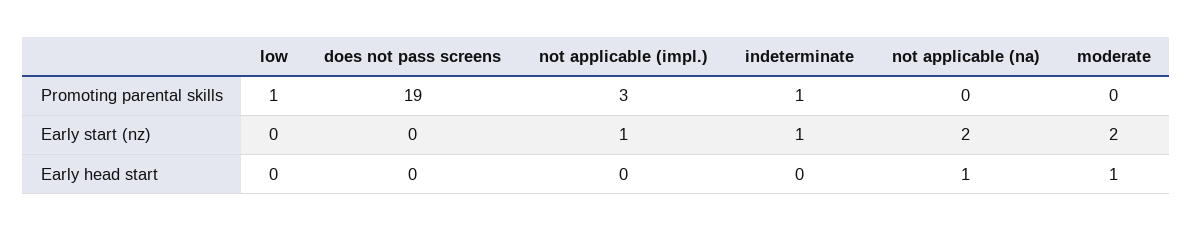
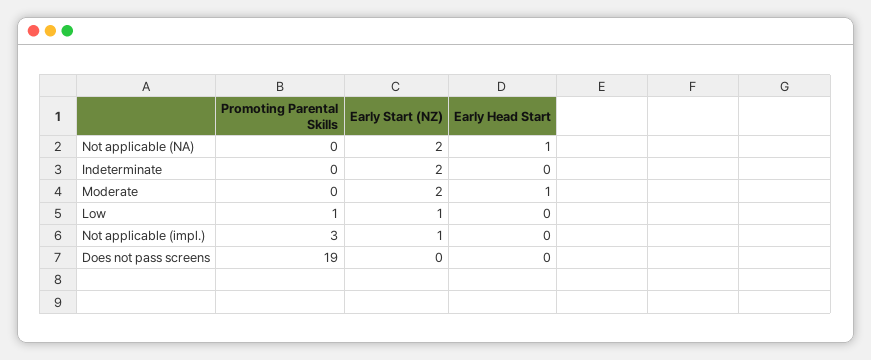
  {
    "low": {
      "Promoting parental skills": 1,
-     "Early start (nz)": 0,
+     "Early start (nz)": 1,
      "Early head start": 0
    },
    "does not pass screens": {
      "Promoting parental skills": 19,
      "Early start (nz)": 0,
      "Early head start": 0
    },
    "not applicable (impl.)": {
      "Promoting parental skills": 3,
      "Early start (nz)": 1,
      "Early head start": 0
    },
    "indeterminate": {
-     "Promoting parental skills": 1,
+     "Promoting parental skills": 0,
-     "Early start (nz)": 1,
+     "Early start (nz)": 2,
      "Early head start": 0
    },
    "not applicable (na)": {
      "Promoting parental skills": 0,
      "Early start (nz)": 2,
      "Early head start": 1
    },
    "moderate": {
      "Promoting parental skills": 0,
      "Early start (nz)": 2,
      "Early head start": 1
    }
  }

